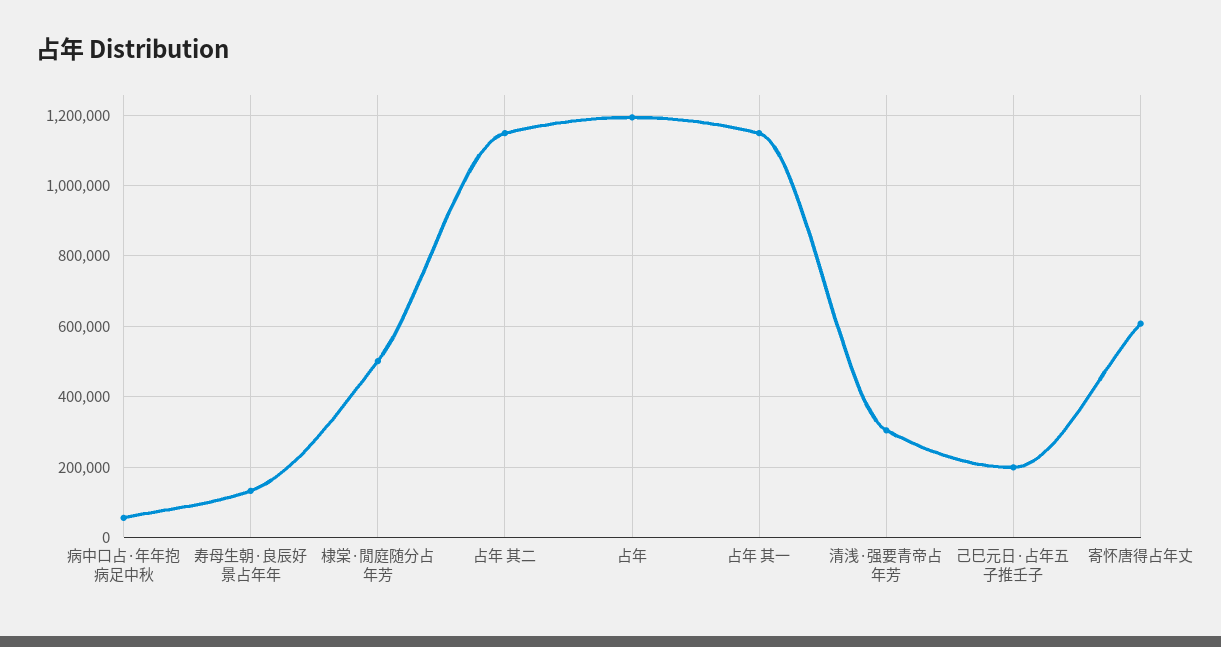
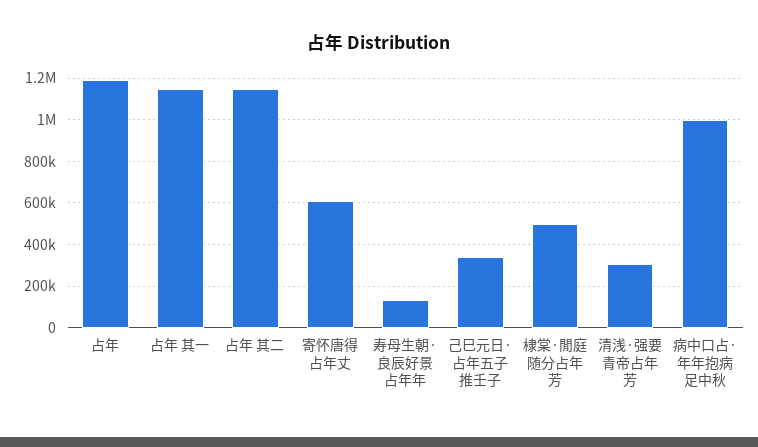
  {
-   "病中口占·年年抱病足中秋": 60000,
+   "病中口占·年年抱病足中秋": 1000000,
    "寿母生朝·良辰好景占年年": 140000,
    "棣棠·閒庭随分占年芳": 500000,
    "占年 其二": 1140000,
    "占年": 1200000,
    "占年 其一": 1140000,
    "清浅·强要青帝占年芳": 300000,
-   "己巳元日·占年五子推壬子": 200000,
+   "己巳元日·占年五子推壬子": 350000,
    "寄怀唐得占年丈": 600000
  }

